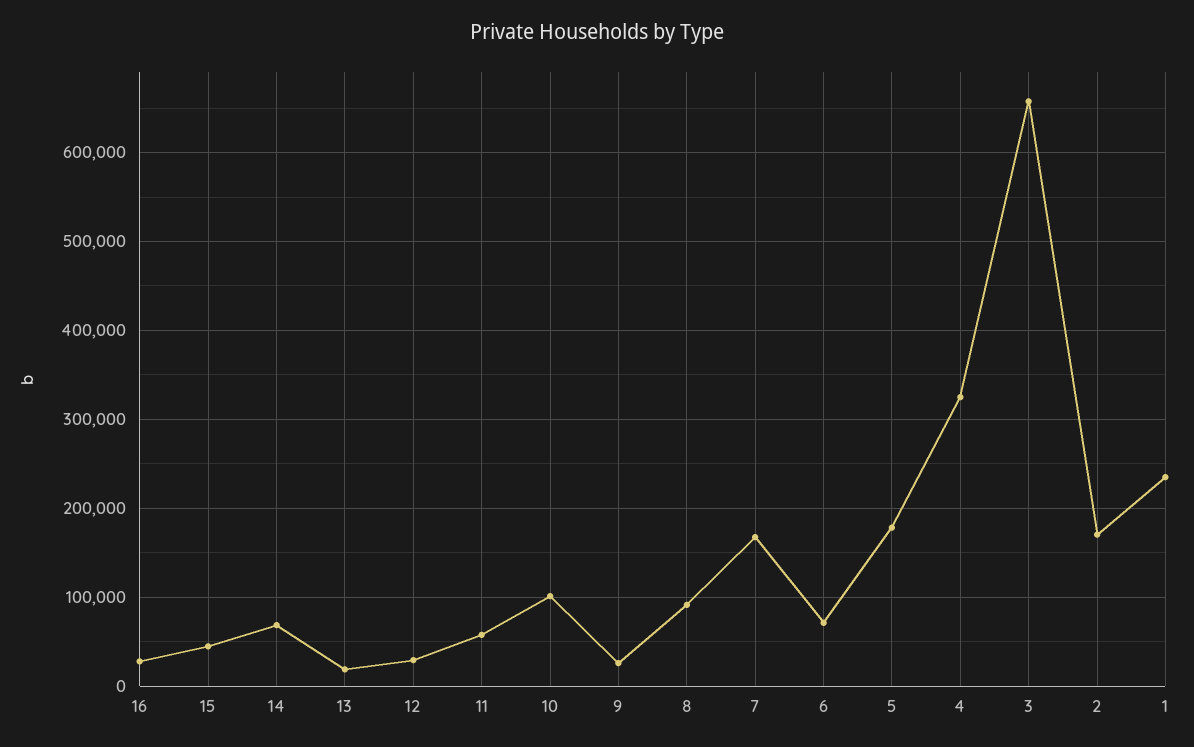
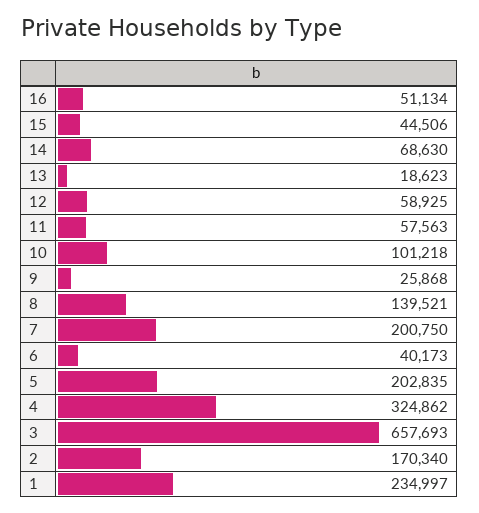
  {
-   "16": 30000,
+   "16": 51134,
    "15": 44506,
    "14": 68630,
    "13": 18623,
-   "12": 30000,
+   "12": 58925,
    "11": 57563,
    "10": 101218,
    "9": 25868,
-   "8": 90000,
+   "8": 139521,
-   "7": 170000,
+   "7": 200750,
-   "6": 70000,
+   "6": 40173,
-   "5": 180000,
+   "5": 202835,
    "4": 324862,
    "3": 657693,
    "2": 170340,
    "1": 234997
  }

